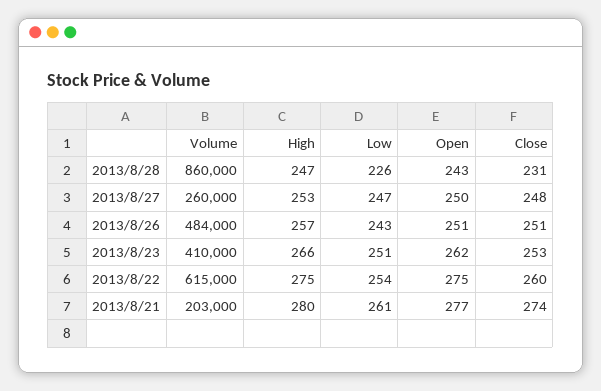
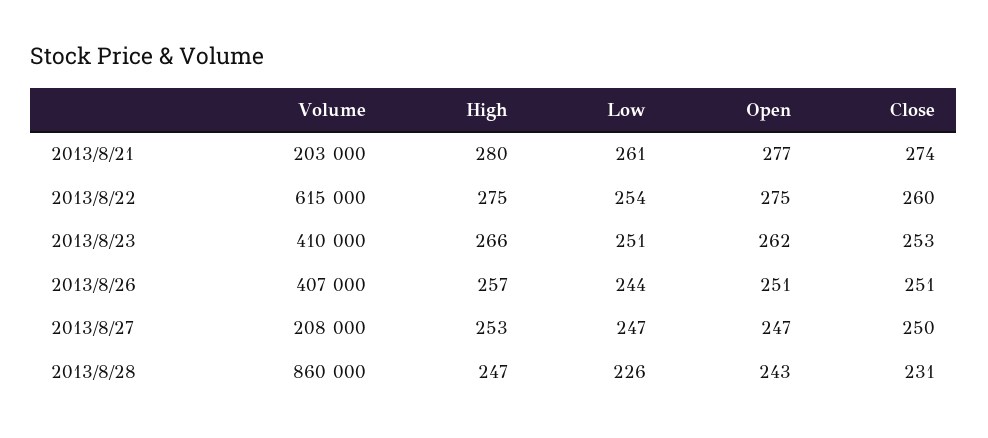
  {
    "Volume": {
      "2013/8/28": 860000,
-     "2013/8/27": 260000,
+     "2013/8/27": 208000,
-     "2013/8/26": 484000,
+     "2013/8/26": 407000,
      "2013/8/23": 410000,
      "2013/8/22": 615000,
      "2013/8/21": 203000
    },
    "High": {
      "2013/8/28": 247,
      "2013/8/27": 253,
      "2013/8/26": 257,
      "2013/8/23": 266,
      "2013/8/22": 275,
      "2013/8/21": 280
    },
    "Low": {
      "2013/8/28": 226,
      "2013/8/27": 247,
-     "2013/8/26": 243,
+     "2013/8/26": 244,
      "2013/8/23": 251,
      "2013/8/22": 254,
      "2013/8/21": 261
    },
    "Open": {
      "2013/8/28": 243,
-     "2013/8/27": 250,
+     "2013/8/27": 247,
      "2013/8/26": 251,
      "2013/8/23": 262,
      "2013/8/22": 275,
      "2013/8/21": 277
    },
    "Close": {
      "2013/8/28": 231,
-     "2013/8/27": 248,
+     "2013/8/27": 250,
      "2013/8/26": 251,
      "2013/8/23": 253,
      "2013/8/22": 260,
      "2013/8/21": 274
    }
  }

